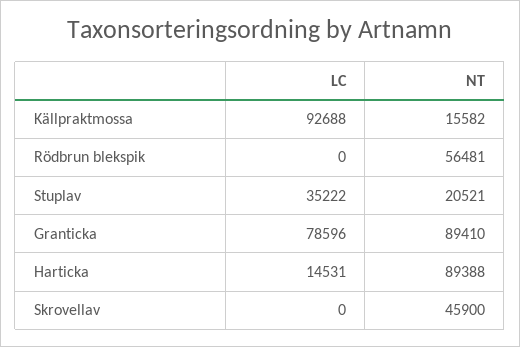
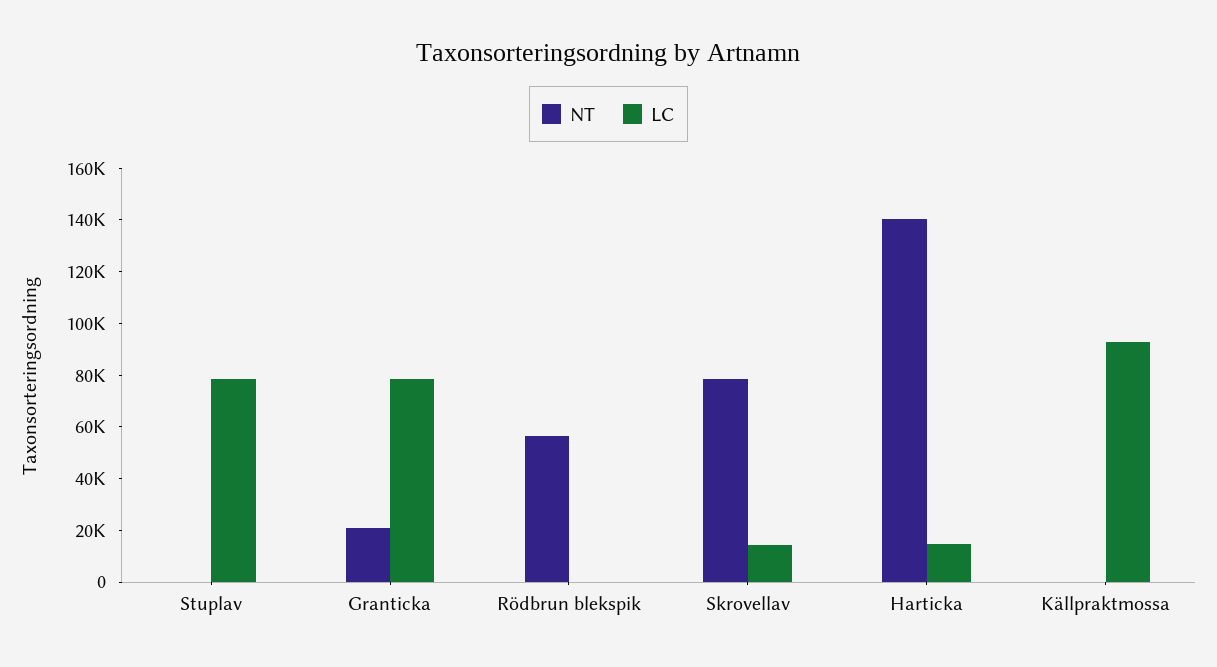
  {
    "LC": {
      "Källpraktmossa": 92688,
      "Rödbrun blekspik": 0,
-     "Stuplav": 35222,
+     "Stuplav": 80000,
      "Granticka": 78596,
      "Harticka": 14531,
-     "Skrovellav": 0
+     "Skrovellav": 15000
    },
    "NT": {
-     "Källpraktmossa": 15582,
+     "Källpraktmossa": 0,
      "Rödbrun blekspik": 56481,
-     "Stuplav": 20521,
+     "Stuplav": 0,
-     "Granticka": 89410,
+     "Granticka": 20000,
-     "Harticka": 89388,
+     "Harticka": 140000,
-     "Skrovellav": 45900
+     "Skrovellav": 80000
    }
  }

